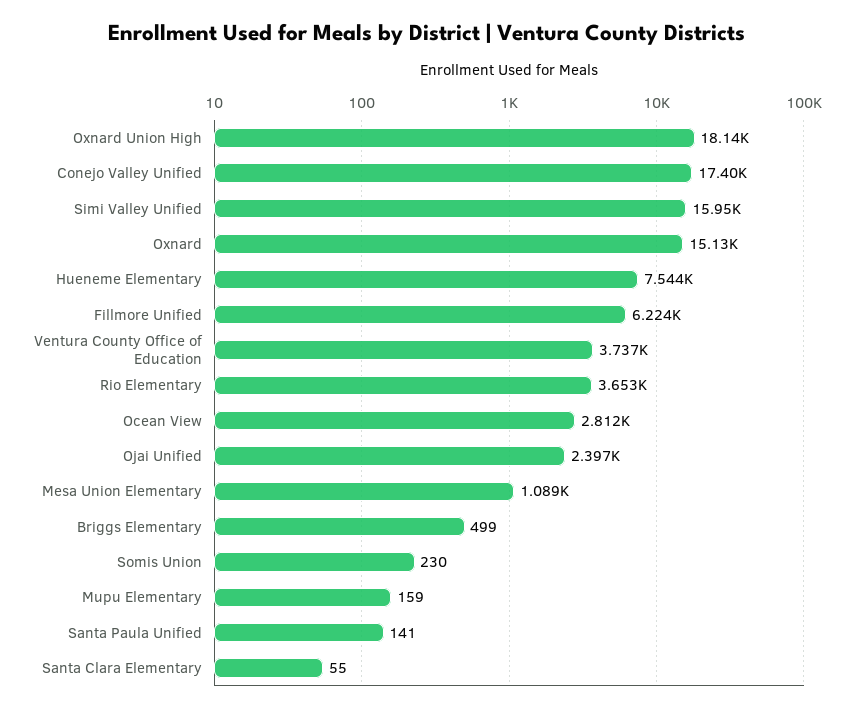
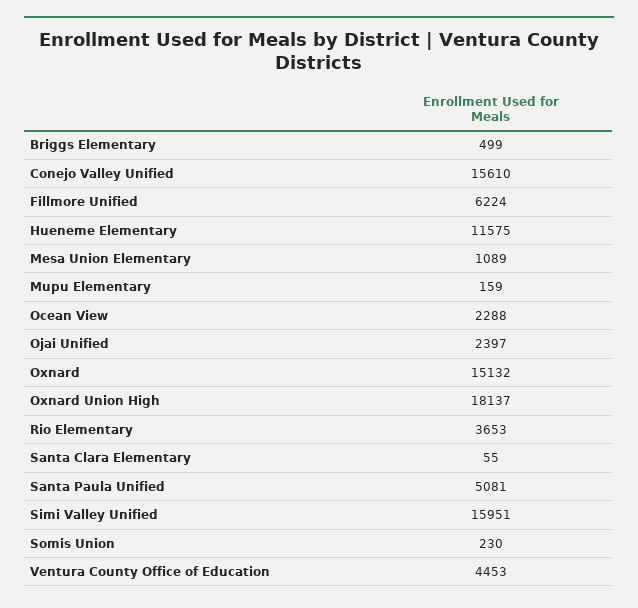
  {
    "Oxnard Union High": 18137,
-   "Conejo Valley Unified": 17400,
+   "Conejo Valley Unified": 15610,
    "Simi Valley Unified": 15951,
    "Oxnard": 15132,
-   "Hueneme Elementary": 7544,
+   "Hueneme Elementary": 11575,
    "Fillmore Unified": 6224,
-   "Ventura County Office of Education": 3737,
+   "Ventura County Office of Education": 4453,
    "Rio Elementary": 3653,
-   "Ocean View": 2812,
+   "Ocean View": 2288,
    "Ojai Unified": 2397,
    "Mesa Union Elementary": 1089,
    "Briggs Elementary": 499,
    "Somis Union": 230,
    "Mupu Elementary": 159,
-   "Santa Paula Unified": 141,
+   "Santa Paula Unified": 5081,
    "Santa Clara Elementary": 55
  }

